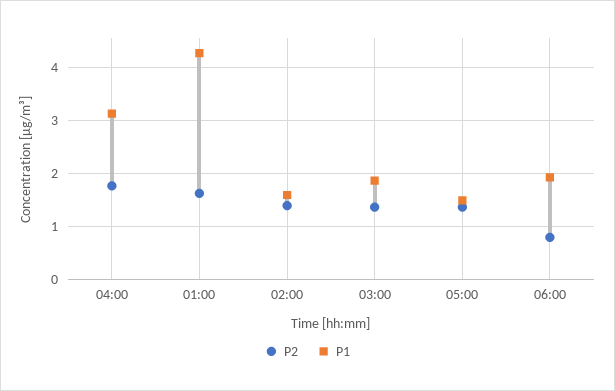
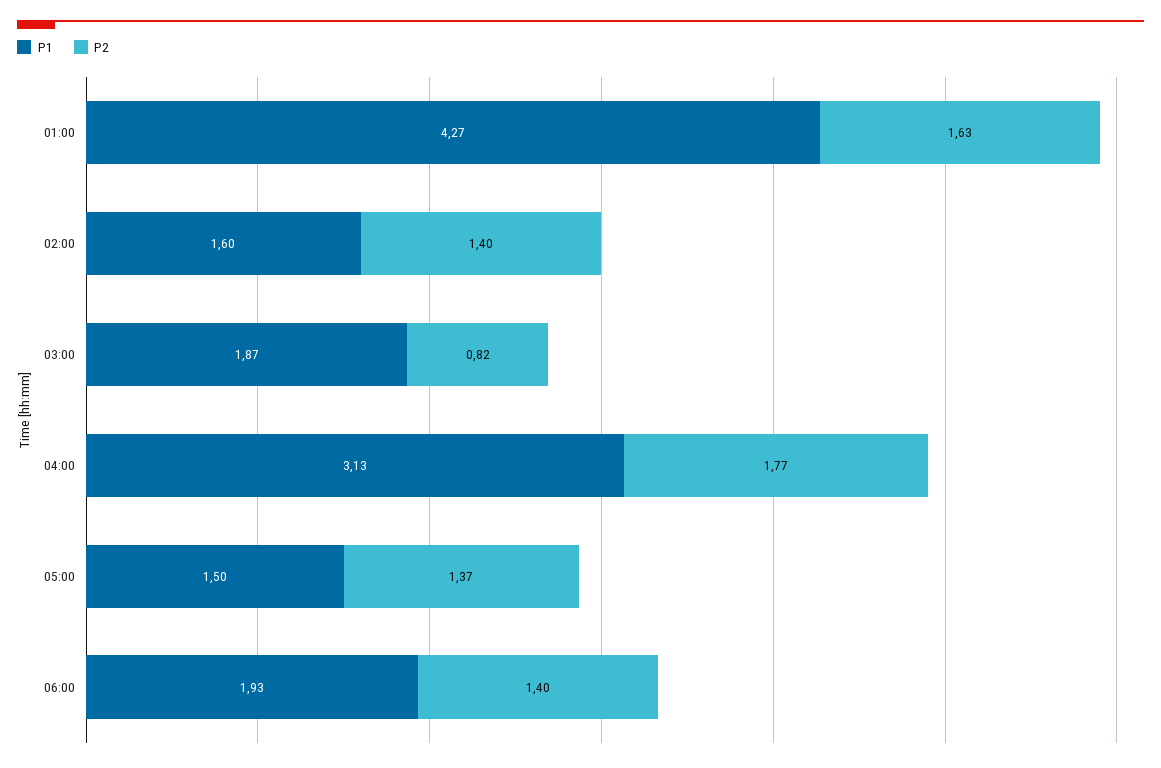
  {
    "P2": {
      "04:00": 1.77,
      "01:00": 1.63,
      "02:00": 1.4,
-     "03:00": 1.4,
+     "03:00": 0.82,
      "05:00": 1.37,
-     "06:00": 0.8
+     "06:00": 1.4
    },
    "P1": {
      "04:00": 3.13,
      "01:00": 4.27,
      "02:00": 1.6,
      "03:00": 1.87,
      "05:00": 1.5,
      "06:00": 1.93
    }
  }

